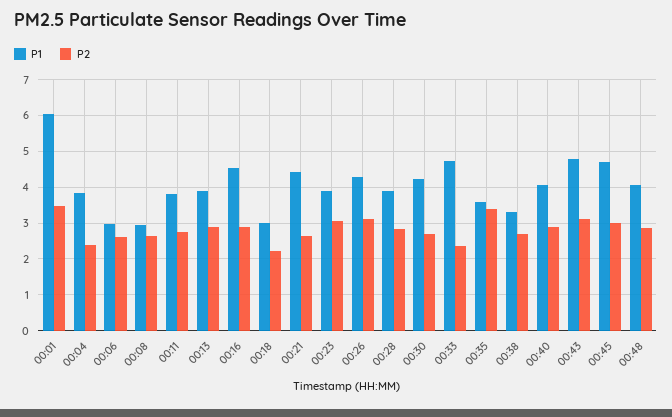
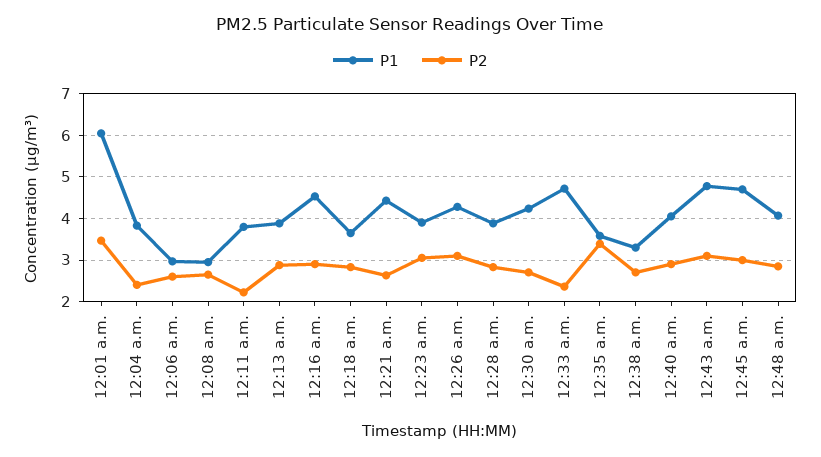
  {
    "P1": {
      "00:01": 6,
      "00:04": 3.8,
      "00:06": 3,
      "00:08": 3,
      "00:11": 3.8,
      "00:13": 3.8,
      "00:16": 4.6,
-     "00:18": 3,
+     "00:18": 3.6,
      "00:21": 4.4,
      "00:23": 4,
      "00:26": 4.2,
      "00:28": 3.8,
      "00:30": 4.2,
      "00:33": 4.8,
      "00:35": 3.6,
      "00:38": 3.4,
      "00:40": 4,
      "00:43": 4.8,
      "00:45": 4.8,
      "00:48": 4
    },
    "P2": {
      "00:01": 3.4,
      "00:04": 2.4,
      "00:06": 2.6,
      "00:08": 2.6,
-     "00:11": 2.8,
+     "00:11": 2.2,
      "00:13": 2.8,
      "00:16": 3,
-     "00:18": 2.2,
+     "00:18": 2.8,
      "00:21": 2.6,
      "00:23": 3,
      "00:26": 3.2,
      "00:28": 2.8,
      "00:30": 2.8,
      "00:33": 2.4,
      "00:35": 3.4,
      "00:38": 2.8,
      "00:40": 3,
      "00:43": 3.2,
      "00:45": 3,
      "00:48": 2.8
    }
  }

